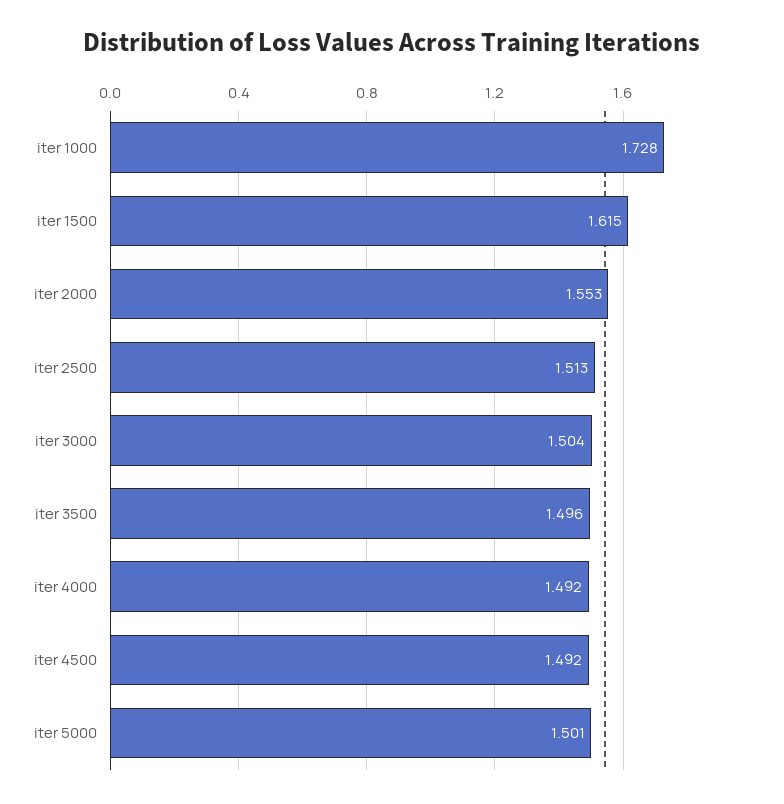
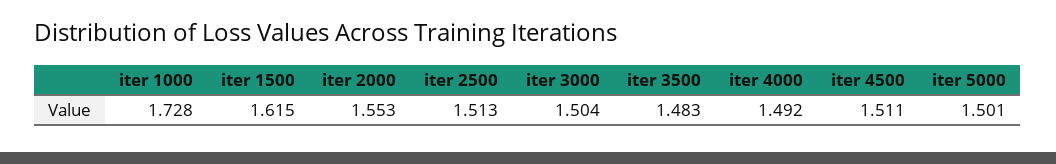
  {
    "iter 1000": 1.728,
    "iter 1500": 1.615,
    "iter 2000": 1.553,
    "iter 2500": 1.513,
    "iter 3000": 1.504,
-   "iter 3500": 1.496,
+   "iter 3500": 1.483,
    "iter 4000": 1.492,
-   "iter 4500": 1.492,
+   "iter 4500": 1.511,
    "iter 5000": 1.501
  }

